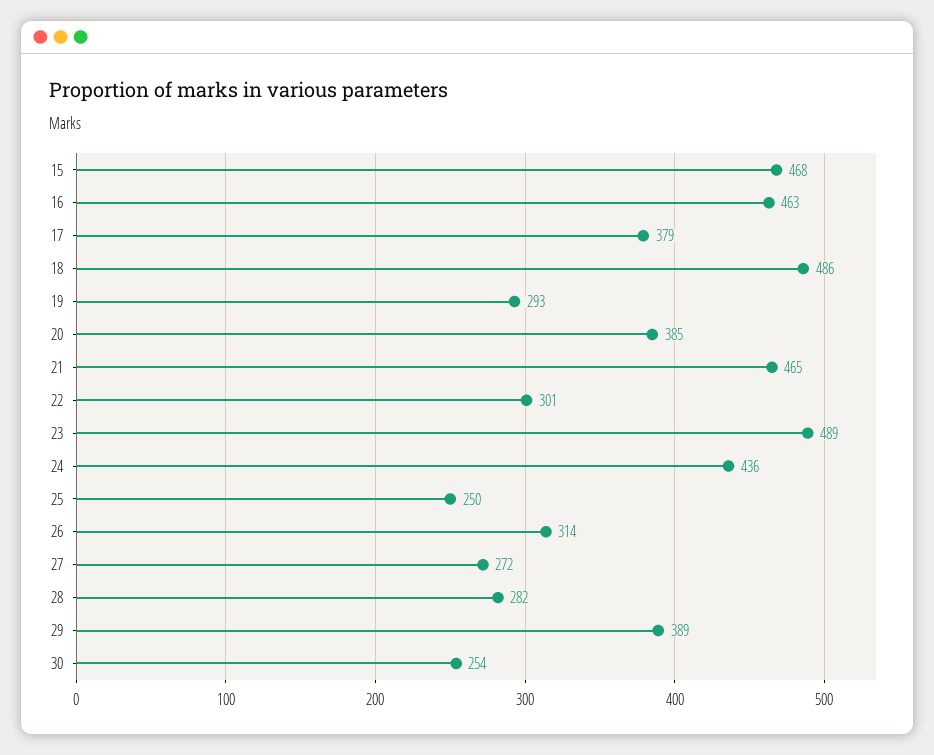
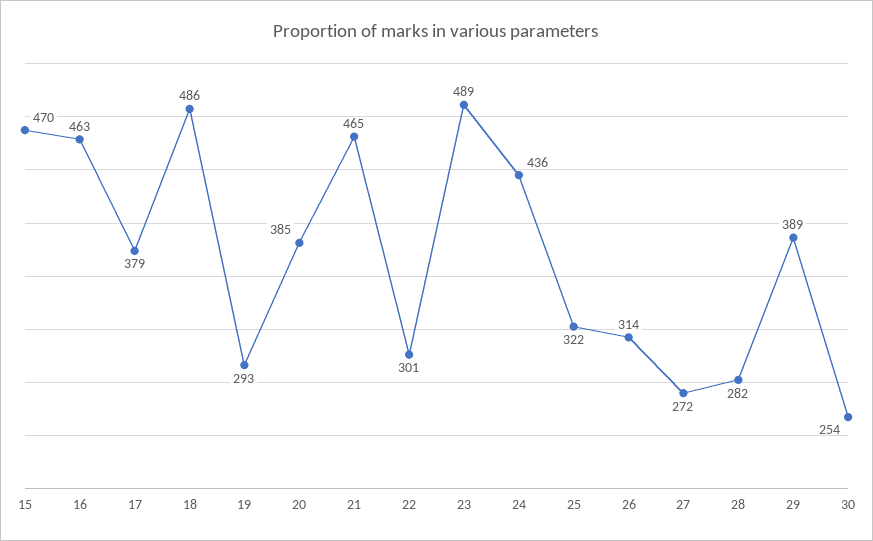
  {
-   "15": 468,
+   "15": 470,
    "16": 463,
    "17": 379,
    "18": 486,
    "19": 293,
    "20": 385,
    "21": 465,
    "22": 301,
    "23": 489,
    "24": 436,
-   "25": 250,
+   "25": 322,
    "26": 314,
    "27": 272,
    "28": 282,
    "29": 389,
    "30": 254
  }

